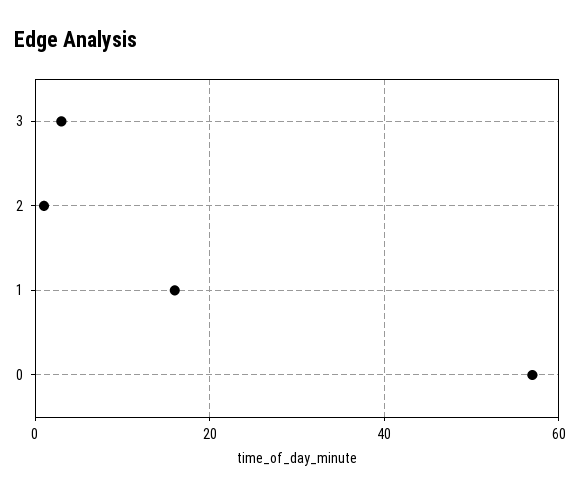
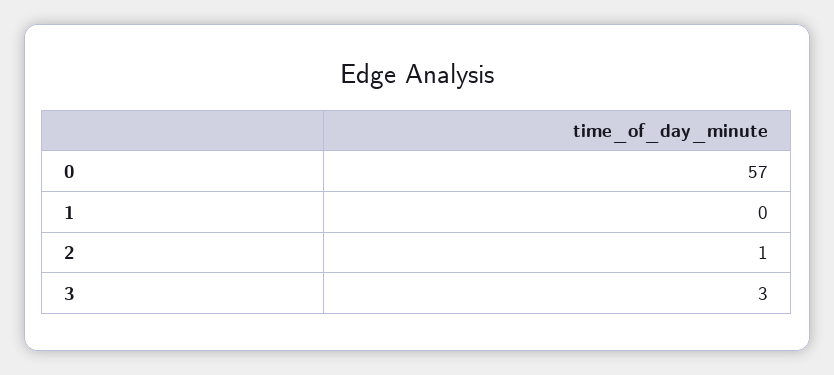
  {
    "3": 3,
    "2": 1,
-   "1": 15,
+   "1": 0,
    "0": 57
  }

